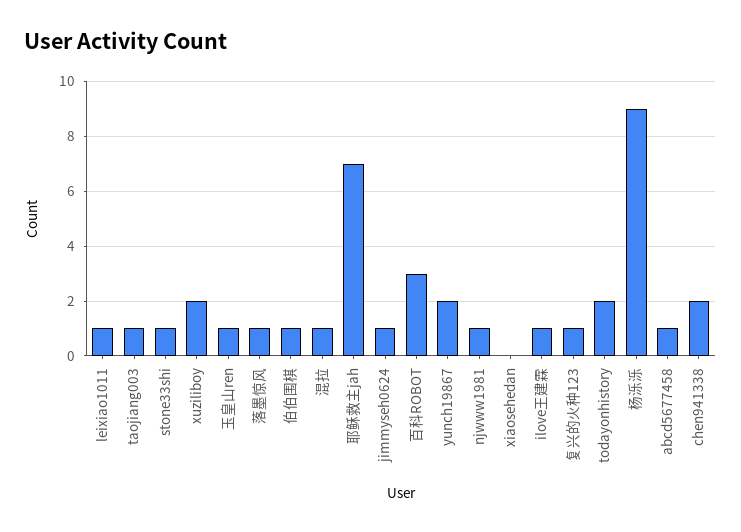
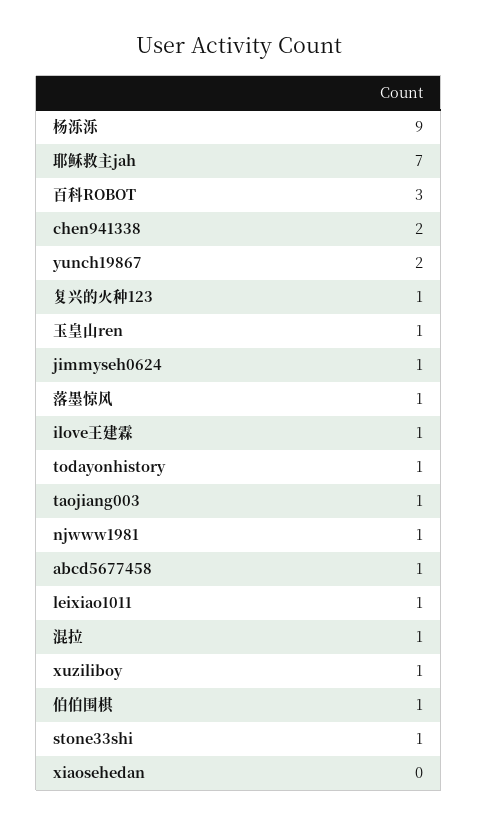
  {
    "leixiao1011": 1,
    "taojiang003": 1,
    "stone33shi": 1,
-   "xuziliboy": 2,
+   "xuziliboy": 1,
    "玉皇山ren": 1,
    "落墨惊风": 1,
    "伯伯围棋": 1,
    "混拉": 1,
    "耶稣救主jah": 7,
    "jimmyseh0624": 1,
    "百科ROBOT": 3,
    "yunch19867": 2,
    "njwww1981": 1,
    "xiaosehedan": 0,
    "ilove王建霖": 1,
    "复兴的火种123": 1,
-   "todayonhistory": 2,
+   "todayonhistory": 1,
    "杨泺泺": 9,
    "abcd5677458": 1,
    "chen941338": 2
  }

